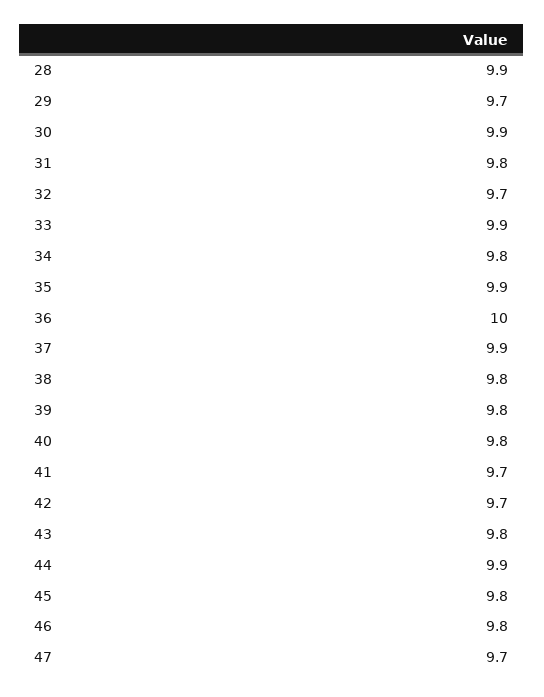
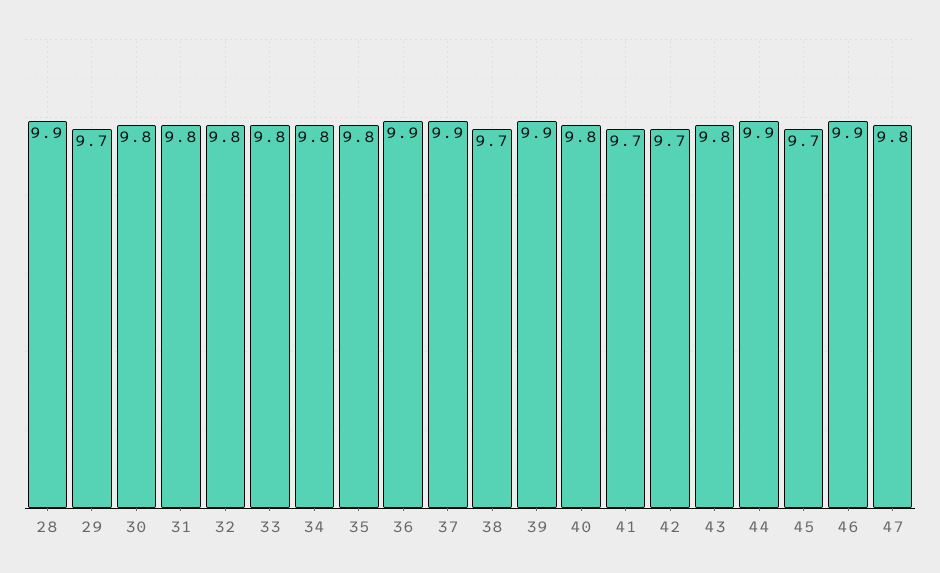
  {
    "28": 9.9,
    "29": 9.7,
-   "30": 9.9,
+   "30": 9.8,
    "31": 9.8,
-   "32": 9.7,
+   "32": 9.8,
-   "33": 9.9,
+   "33": 9.8,
    "34": 9.8,
-   "35": 9.9,
+   "35": 9.8,
-   "36": 10,
+   "36": 9.9,
    "37": 9.9,
-   "38": 9.8,
+   "38": 9.7,
-   "39": 9.8,
+   "39": 9.9,
    "40": 9.8,
    "41": 9.7,
    "42": 9.7,
    "43": 9.8,
    "44": 9.9,
-   "45": 9.8,
+   "45": 9.7,
-   "46": 9.8,
+   "46": 9.9,
-   "47": 9.7
+   "47": 9.8
  }

